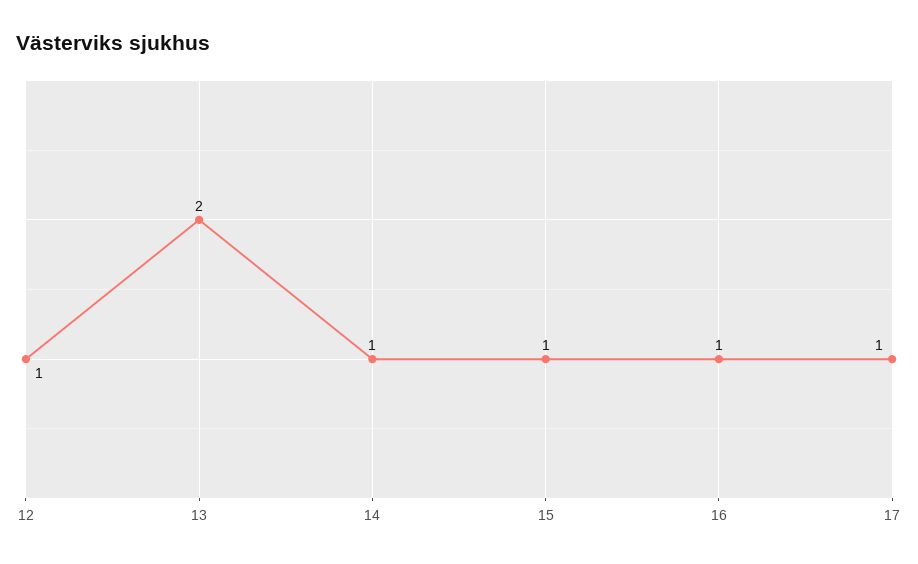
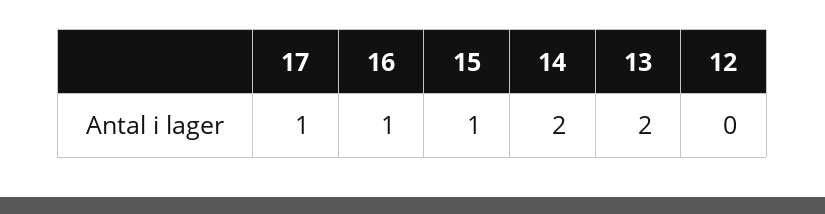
  {
-   "12": 1,
+   "12": 0,
    "13": 2,
-   "14": 1,
+   "14": 2,
    "15": 1,
    "16": 1,
    "17": 1
  }

